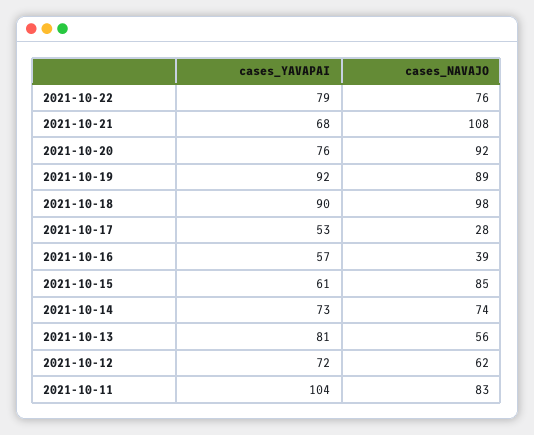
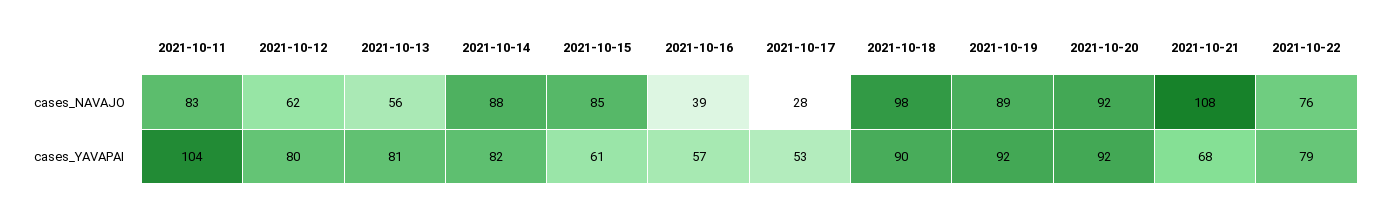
  {
    "cases_YAVAPAI": {
      "2021-10-22": 79,
      "2021-10-21": 68,
-     "2021-10-20": 76,
+     "2021-10-20": 92,
      "2021-10-19": 92,
      "2021-10-18": 90,
      "2021-10-17": 53,
      "2021-10-16": 57,
      "2021-10-15": 61,
-     "2021-10-14": 73,
+     "2021-10-14": 82,
      "2021-10-13": 81,
-     "2021-10-12": 72,
+     "2021-10-12": 80,
      "2021-10-11": 104
    },
    "cases_NAVAJO": {
      "2021-10-22": 76,
      "2021-10-21": 108,
      "2021-10-20": 92,
      "2021-10-19": 89,
      "2021-10-18": 98,
      "2021-10-17": 28,
      "2021-10-16": 39,
      "2021-10-15": 85,
-     "2021-10-14": 74,
+     "2021-10-14": 88,
      "2021-10-13": 56,
      "2021-10-12": 62,
      "2021-10-11": 83
    }
  }

